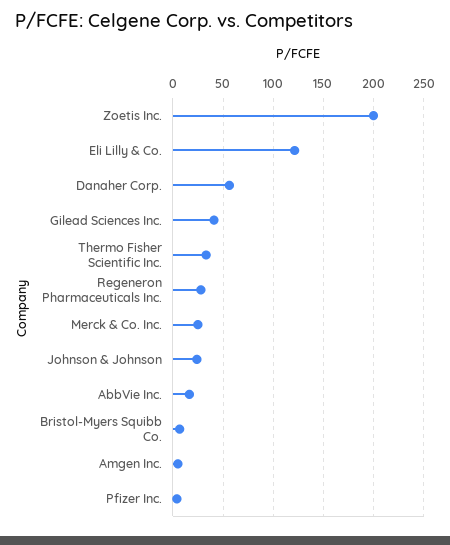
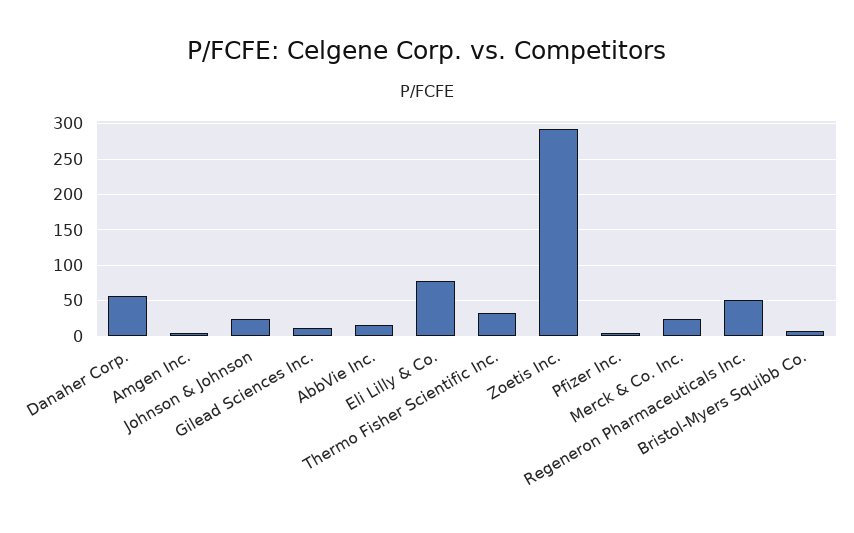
  {
-   "Zoetis Inc.": 200,
+   "Zoetis Inc.": 290,
-   "Eli Lilly & Co.": 120,
+   "Eli Lilly & Co.": 80,
    "Danaher Corp.": 60,
-   "Gilead Sciences Inc.": 40,
+   "Gilead Sciences Inc.": 10,
    "Thermo Fisher Scientific Inc.": 30,
-   "Regeneron Pharmaceuticals Inc.": 30,
+   "Regeneron Pharmaceuticals Inc.": 50,
    "Merck & Co. Inc.": 20,
    "Johnson & Johnson": 20,
    "AbbVie Inc.": 20,
    "Bristol-Myers Squibb Co.": 10,
    "Amgen Inc.": 10,
    "Pfizer Inc.": 0
  }

